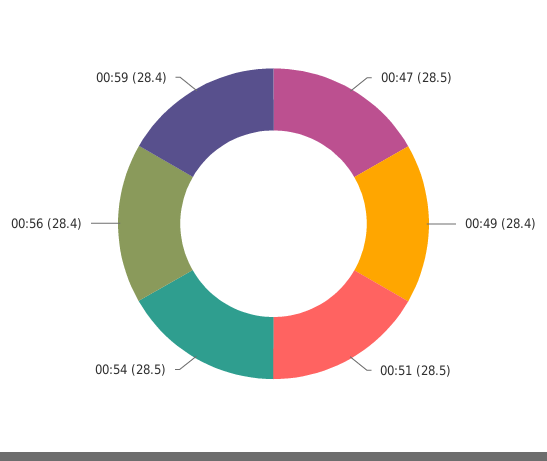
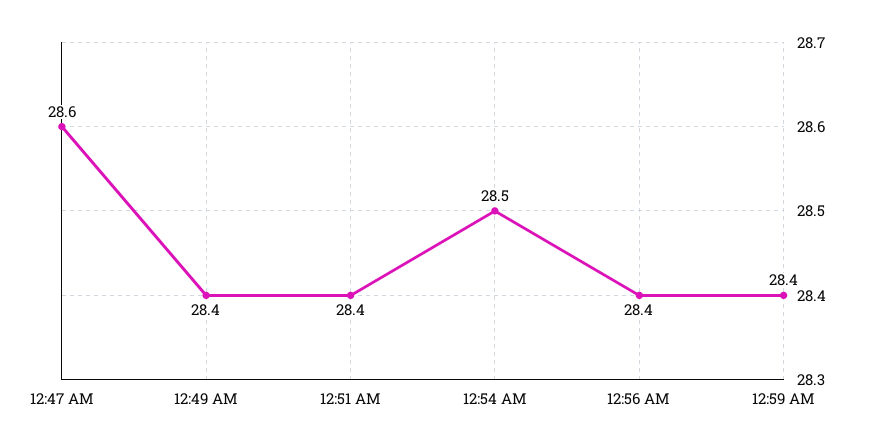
  {
-   "00:47": 28.5,
+   "00:47": 28.6,
    "00:49": 28.4,
-   "00:51": 28.5,
+   "00:51": 28.4,
    "00:54": 28.5,
    "00:56": 28.4,
    "00:59": 28.4
  }

